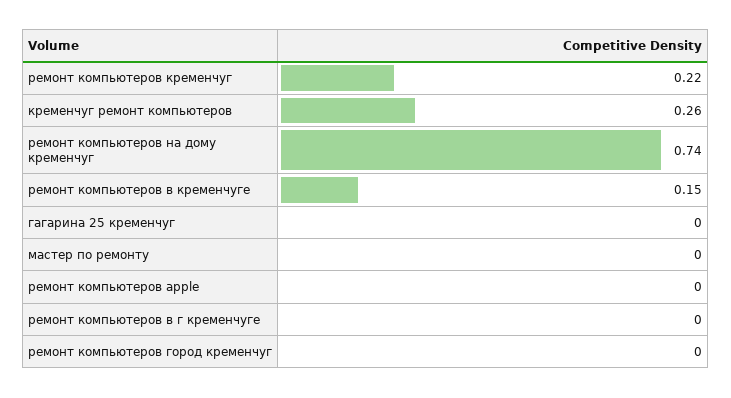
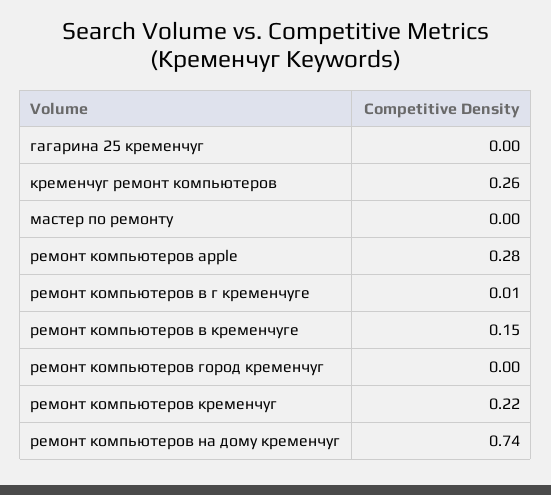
  {
    "ремонт компьютеров кременчуг": 0.22,
    "кременчуг ремонт компьютеров": 0.26,
    "ремонт компьютеров на дому кременчуг": 0.74,
    "ремонт компьютеров в кременчуге": 0.15,
    "гагарина 25 кременчуг": 0,
    "мастер по ремонту": 0,
-   "ремонт компьютеров apple": 0,
+   "ремонт компьютеров apple": 0.28,
-   "ремонт компьютеров в г кременчуге": 0,
+   "ремонт компьютеров в г кременчуге": 0.01,
    "ремонт компьютеров город кременчуг": 0
  }

